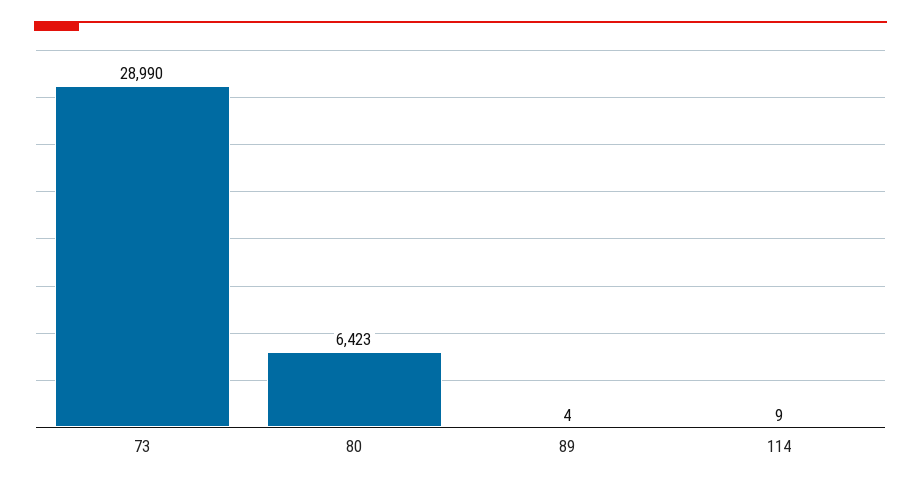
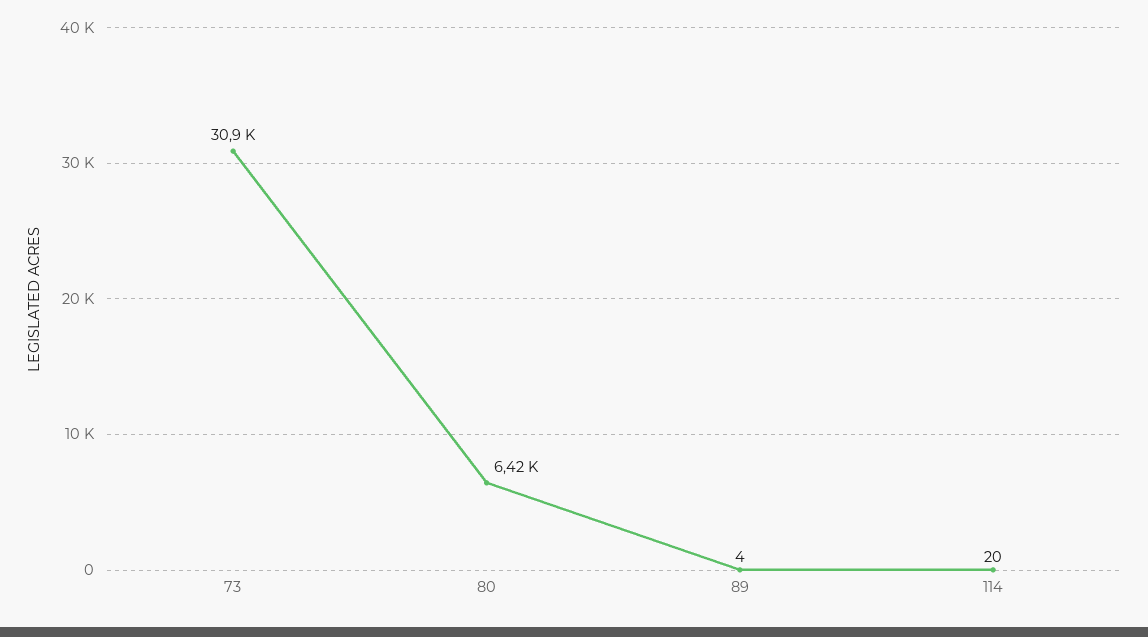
  {
-   "73": 28990,
+   "73": 30900,
    "80": 6423,
    "89": 4,
-   "114": 9
+   "114": 20
  }

